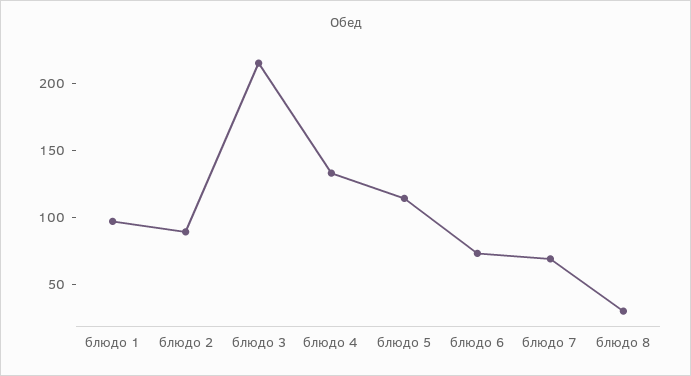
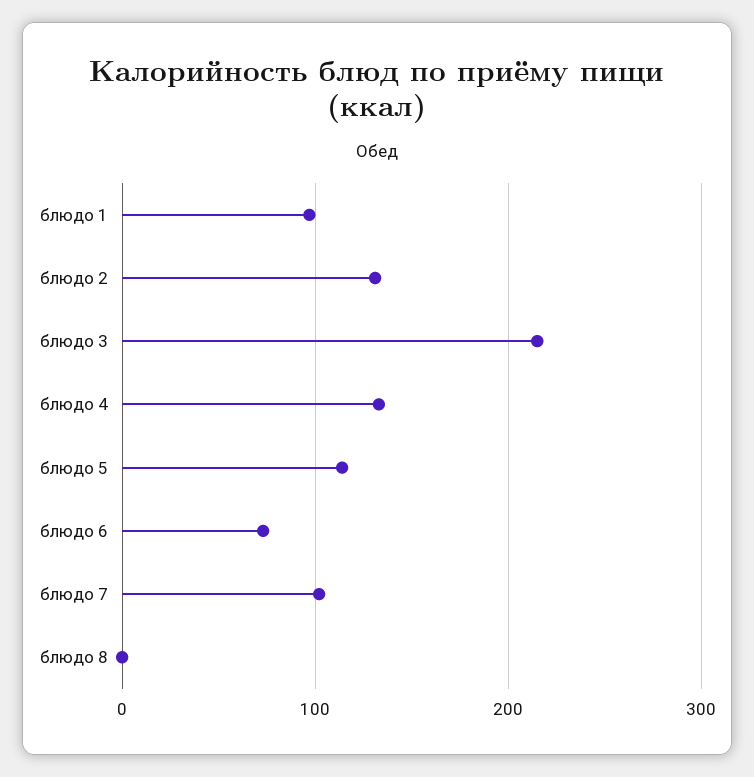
  {
    "блюдо 1": 100,
-   "блюдо 2": 90,
+   "блюдо 2": 130,
    "блюдо 3": 220,
    "блюдо 4": 130,
    "блюдо 5": 110,
    "блюдо 6": 70,
-   "блюдо 7": 70,
+   "блюдо 7": 100,
-   "блюдо 8": 30
+   "блюдо 8": 0
  }

